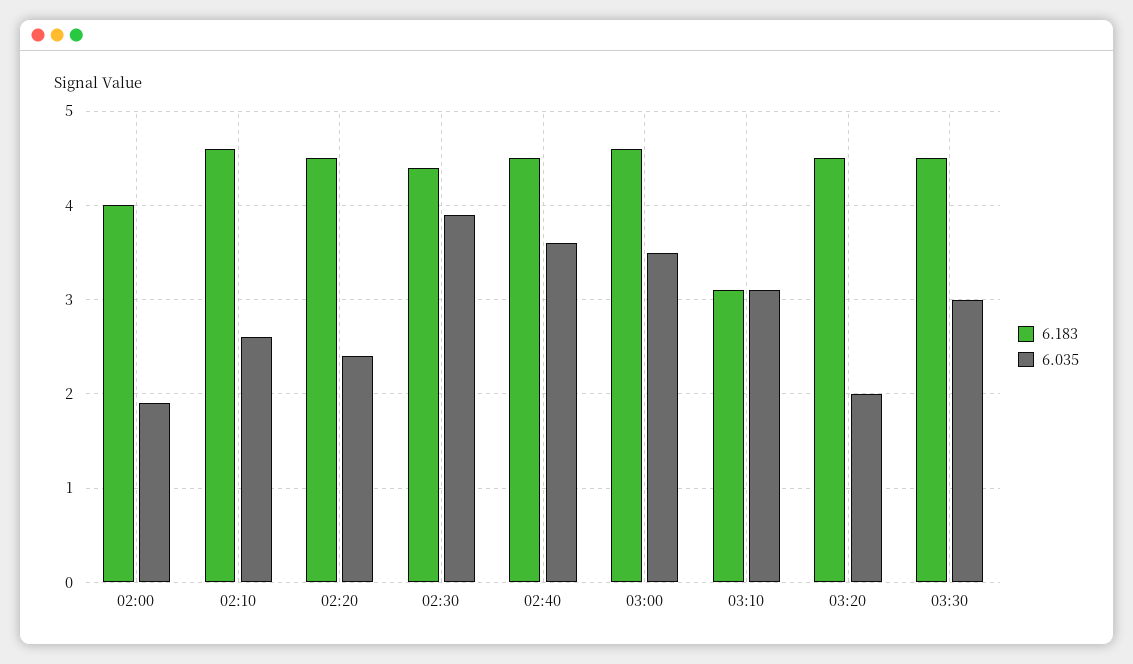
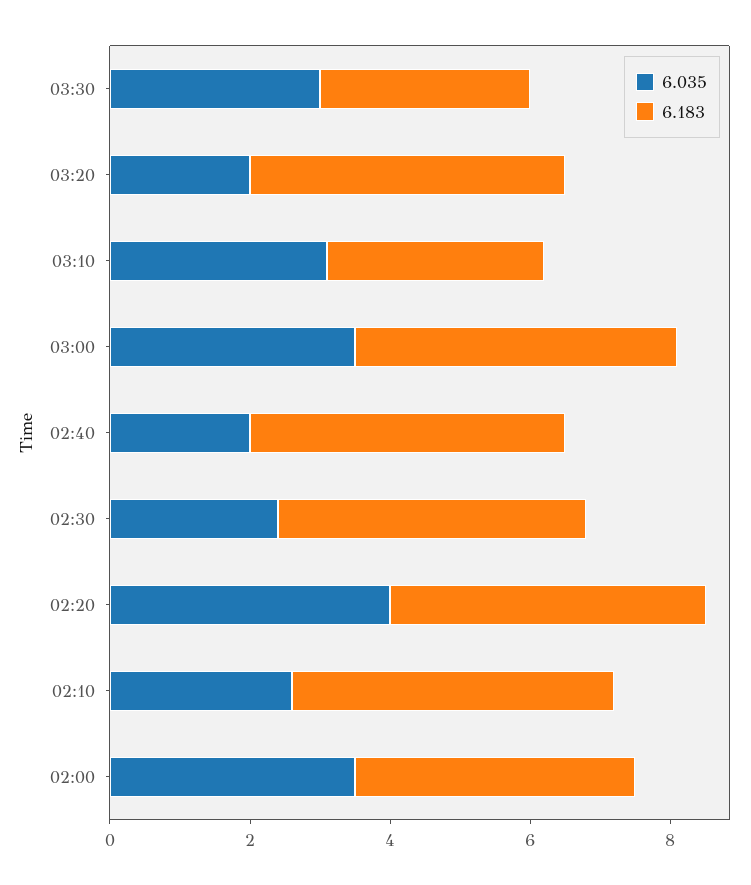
  {
    "6.183": {
      "02:00": 4,
      "02:10": 4.6,
      "02:20": 4.5,
      "02:30": 4.4,
      "02:40": 4.5,
      "03:00": 4.6,
      "03:10": 3.1,
      "03:20": 4.5,
-     "03:30": 4.5
+     "03:30": 3
    },
    "6.035": {
-     "02:00": 1.9,
+     "02:00": 3.5,
      "02:10": 2.6,
-     "02:20": 2.4,
+     "02:20": 4,
-     "02:30": 3.9,
+     "02:30": 2.5,
-     "02:40": 3.6,
+     "02:40": 2,
      "03:00": 3.5,
      "03:10": 3.1,
      "03:20": 2,
      "03:30": 3
    }
  }

